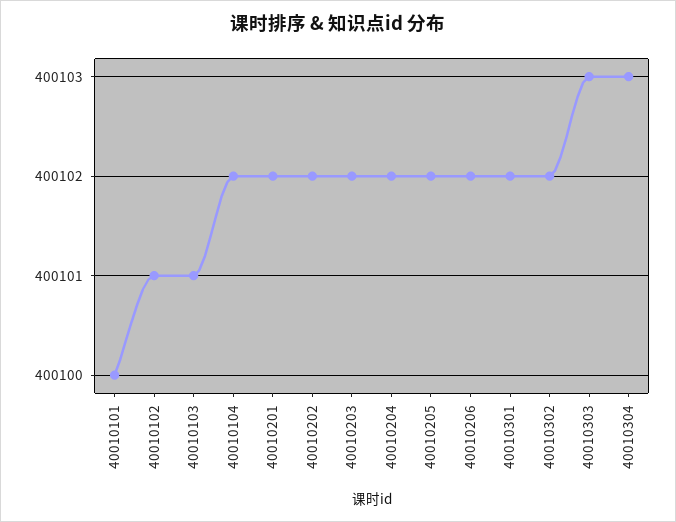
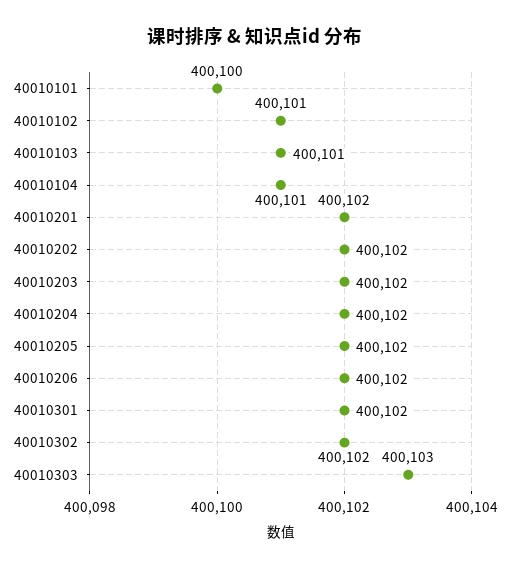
  {
    "40010101": 400100,
    "40010102": 400101,
    "40010103": 400101,
-   "40010104": 400102,
+   "40010104": 400101,
    "40010201": 400102,
    "40010202": 400102,
    "40010203": 400102,
    "40010204": 400102,
    "40010205": 400102,
    "40010206": 400102,
    "40010301": 400102,
    "40010302": 400102,
-   "40010303": 400103,
+   "40010303": 400103
-   "40010304": 400103
  }

